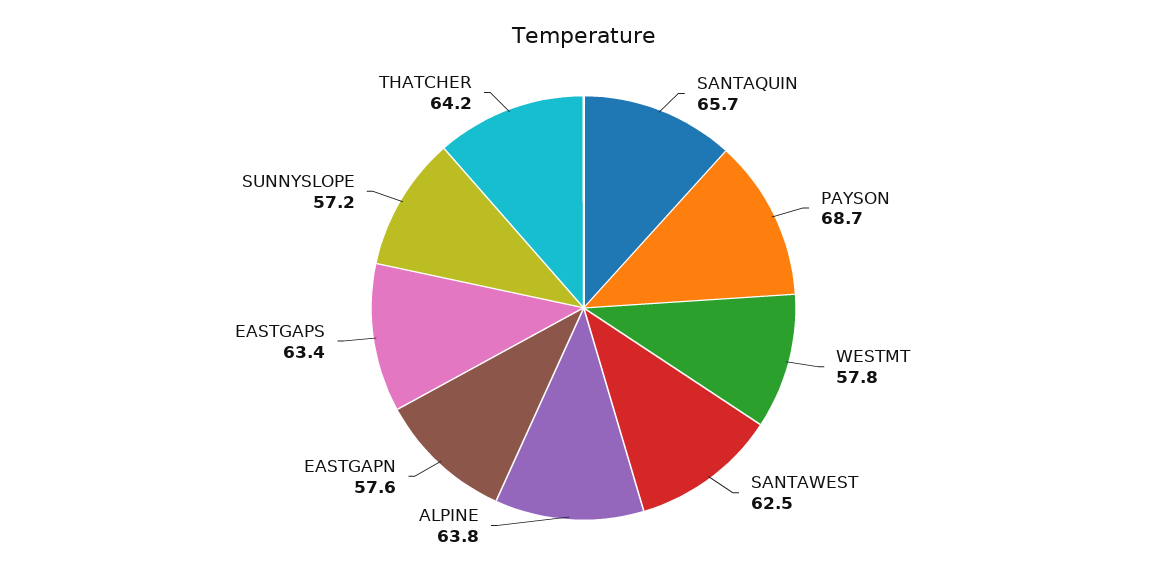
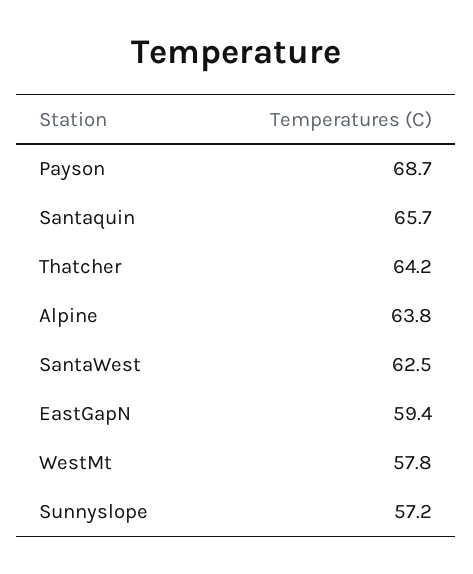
  {
    "SANTAQUIN": 65.7,
    "PAYSON": 68.7,
    "WESTMT": 57.8,
    "SANTAWEST": 62.5,
    "ALPINE": 63.8,
-   "EASTGAPN": 57.6,
+   "EASTGAPN": 59.4,
-   "EASTGAPS": 63.4,
    "SUNNYSLOPE": 57.2,
    "THATCHER": 64.2
  }

